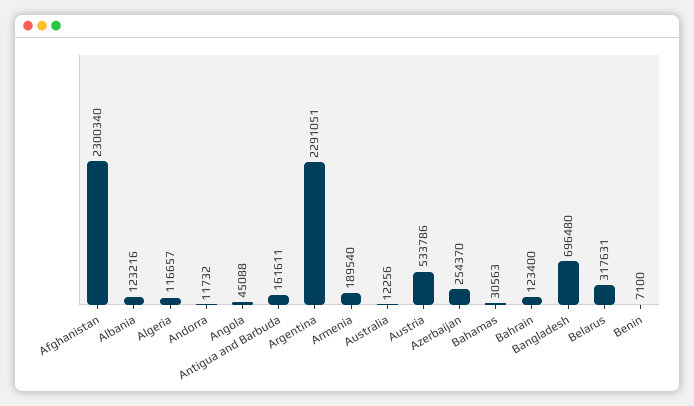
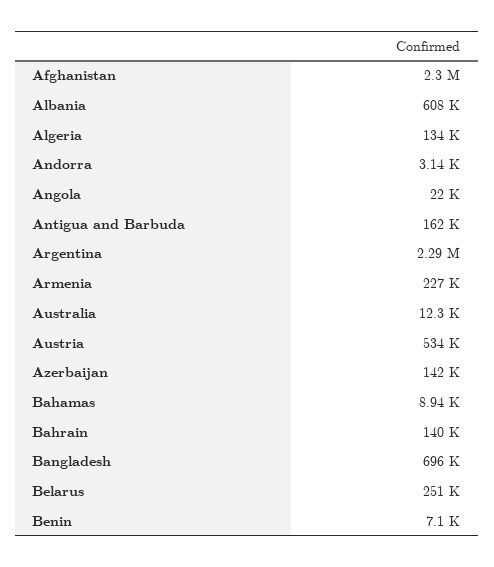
  {
    "Afghanistan": 2300340,
-   "Albania": 123216,
+   "Albania": 608000,
-   "Algeria": 116657,
+   "Algeria": 134000,
-   "Andorra": 11732,
+   "Andorra": 3140,
-   "Angola": 45088,
+   "Angola": 22000,
    "Antigua and Barbuda": 161611,
    "Argentina": 2291051,
-   "Armenia": 189540,
+   "Armenia": 227000,
    "Australia": 12256,
    "Austria": 533786,
-   "Azerbaijan": 254370,
+   "Azerbaijan": 142000,
-   "Bahamas": 30563,
+   "Bahamas": 8940,
-   "Bahrain": 123400,
+   "Bahrain": 140000,
    "Bangladesh": 696480,
-   "Belarus": 317631,
+   "Belarus": 251000,
    "Benin": 7100
  }

